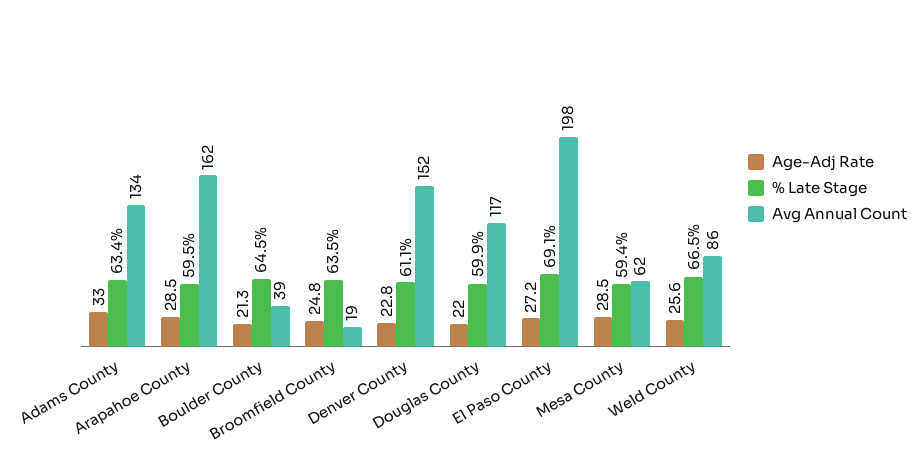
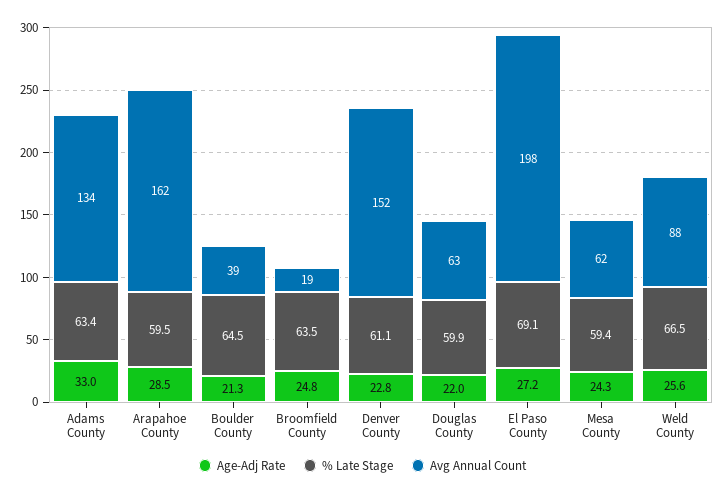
  {
    "Age-Adj Rate": {
      "Adams County": 33,
      "Arapahoe County": 28.5,
      "Boulder County": 21.3,
      "Broomfield County": 24.8,
      "Denver County": 22.8,
      "Douglas County": 22,
      "El Paso County": 27.2,
-     "Mesa County": 28.5,
+     "Mesa County": 24.3,
      "Weld County": 25.6
    },
    "% Late Stage": {
      "Adams County": 63.4,
      "Arapahoe County": 59.5,
      "Boulder County": 64.5,
      "Broomfield County": 63.5,
      "Denver County": 61.1,
      "Douglas County": 59.9,
      "El Paso County": 69.1,
      "Mesa County": 59.4,
      "Weld County": 66.5
    },
    "Avg Annual Count": {
      "Adams County": 134,
      "Arapahoe County": 162,
      "Boulder County": 39,
      "Broomfield County": 19,
      "Denver County": 152,
-     "Douglas County": 117,
+     "Douglas County": 63,
      "El Paso County": 198,
      "Mesa County": 62,
-     "Weld County": 86
+     "Weld County": 88
    }
  }

